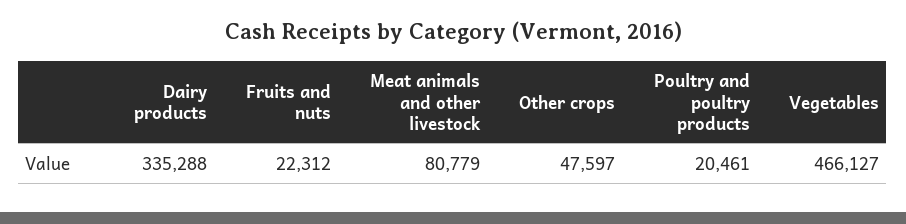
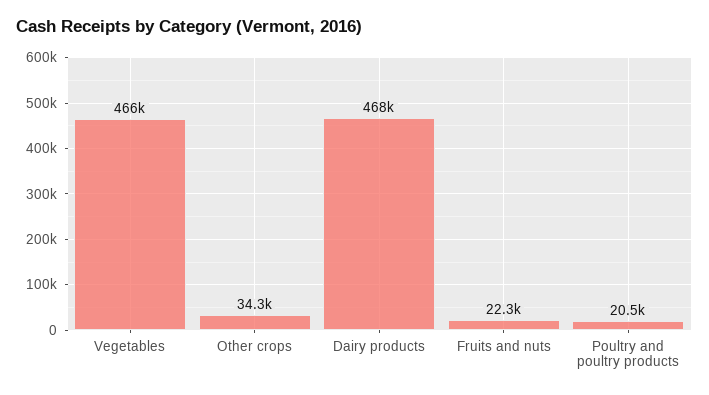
  {
-   "Dairy products": 335288,
+   "Dairy products": 468000,
    "Fruits and nuts": 22312,
-   "Meat animals and other livestock": 80779,
-   "Other crops": 47597,
+   "Other crops": 34300,
    "Poultry and poultry products": 20461,
    "Vegetables": 466127
  }

